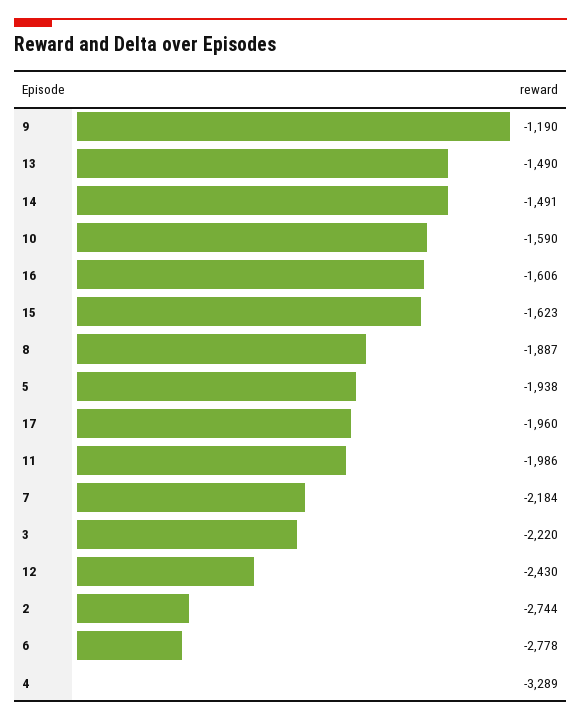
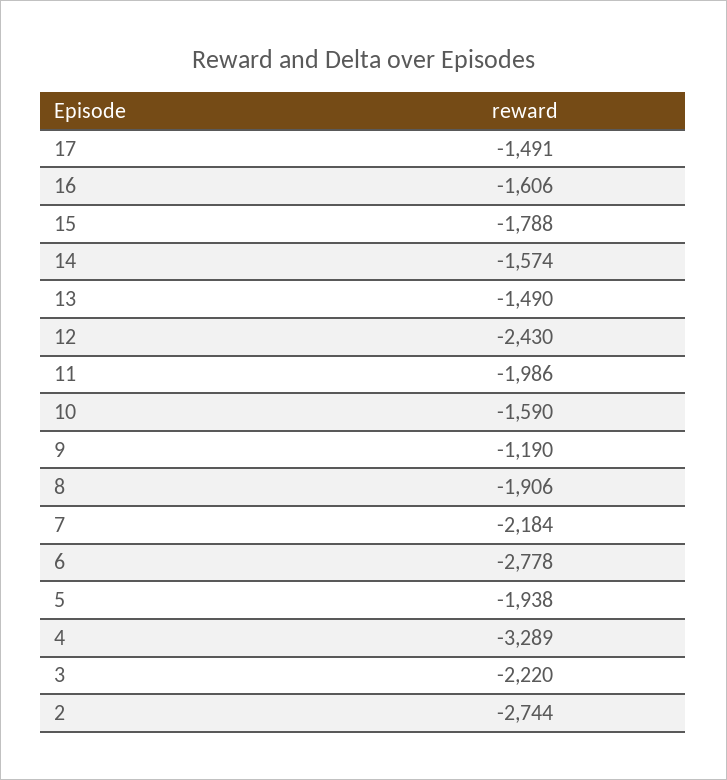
  {
    "9": -1190,
    "13": -1490,
-   "14": -1491,
+   "14": -1574,
    "10": -1590,
    "16": -1606,
-   "15": -1623,
+   "15": -1788,
-   "8": -1887,
+   "8": -1906,
    "5": -1938,
-   "17": -1960,
+   "17": -1491,
    "11": -1986,
    "7": -2184,
    "3": -2220,
    "12": -2430,
    "2": -2744,
    "6": -2778,
    "4": -3289
  }

